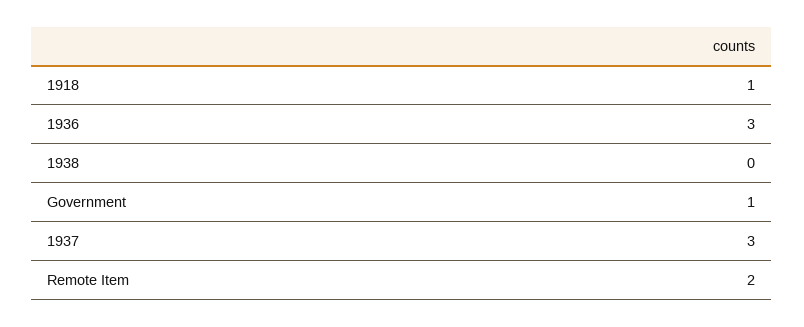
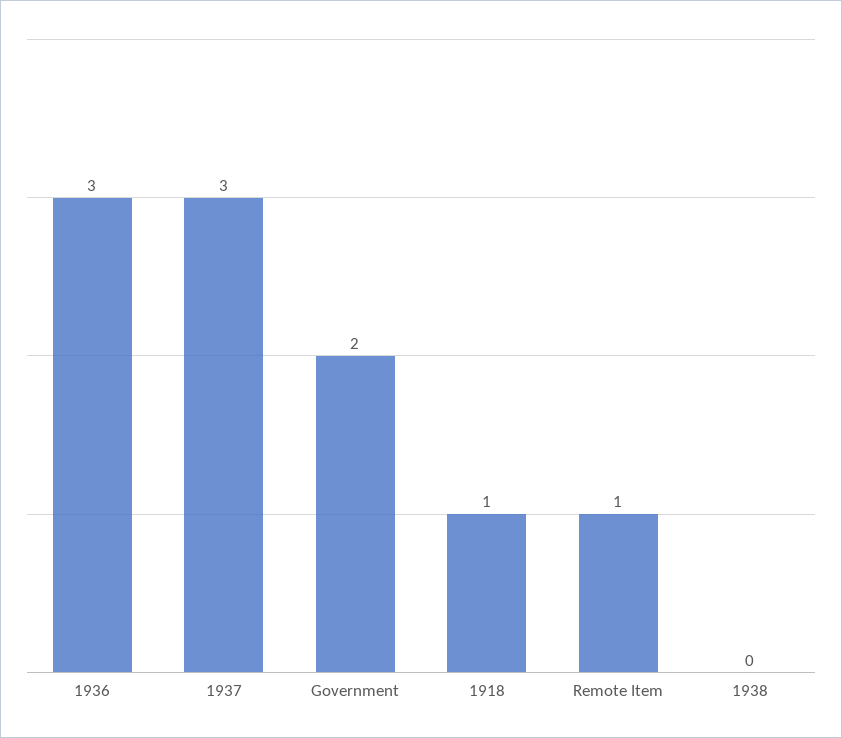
  {
    "1918": 1,
    "1936": 3,
    "1938": 0,
-   "Government": 1,
+   "Government": 2,
    "1937": 3,
-   "Remote Item": 2
+   "Remote Item": 1
  }

